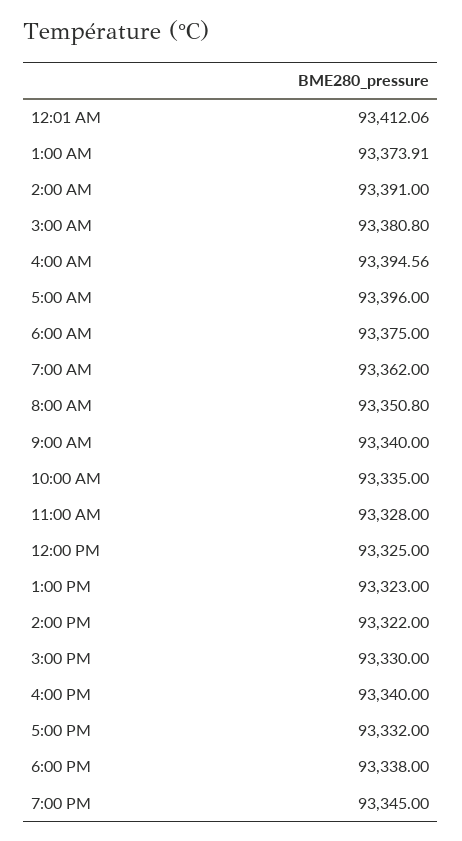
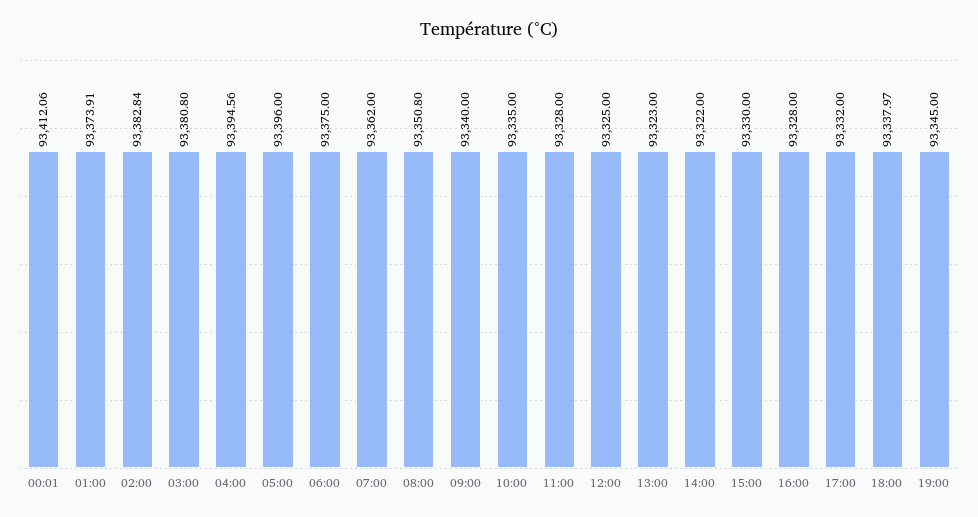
  {
    "12:01 AM": 93412.06,
    "1:00 AM": 93373.91,
-   "2:00 AM": 93391,
+   "2:00 AM": 93382.84,
    "3:00 AM": 93380.8,
    "4:00 AM": 93394.56,
    "5:00 AM": 93396,
    "6:00 AM": 93375,
    "7:00 AM": 93362,
    "8:00 AM": 93350.8,
    "9:00 AM": 93340,
    "10:00 AM": 93335,
    "11:00 AM": 93328,
    "12:00 PM": 93325,
    "1:00 PM": 93323,
    "2:00 PM": 93322,
    "3:00 PM": 93330,
-   "4:00 PM": 93340,
+   "4:00 PM": 93328,
    "5:00 PM": 93332,
-   "6:00 PM": 93338,
+   "6:00 PM": 93337.97,
    "7:00 PM": 93345
  }

